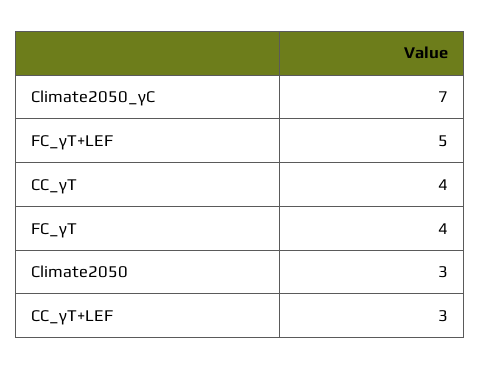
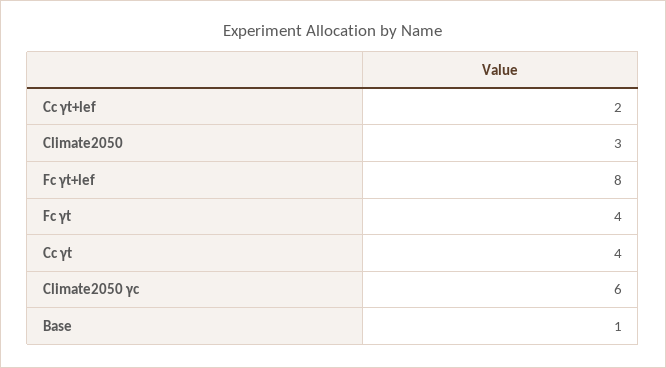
  {
-   "Climate2050_γC": 7,
+   "Climate2050_γC": 6,
-   "FC_γT+LEF": 5,
+   "FC_γT+LEF": 8,
    "CC_γT": 4,
    "FC_γT": 4,
    "Climate2050": 3,
-   "CC_γT+LEF": 3
+   "CC_γT+LEF": 2,
+   "Base": 1
  }

